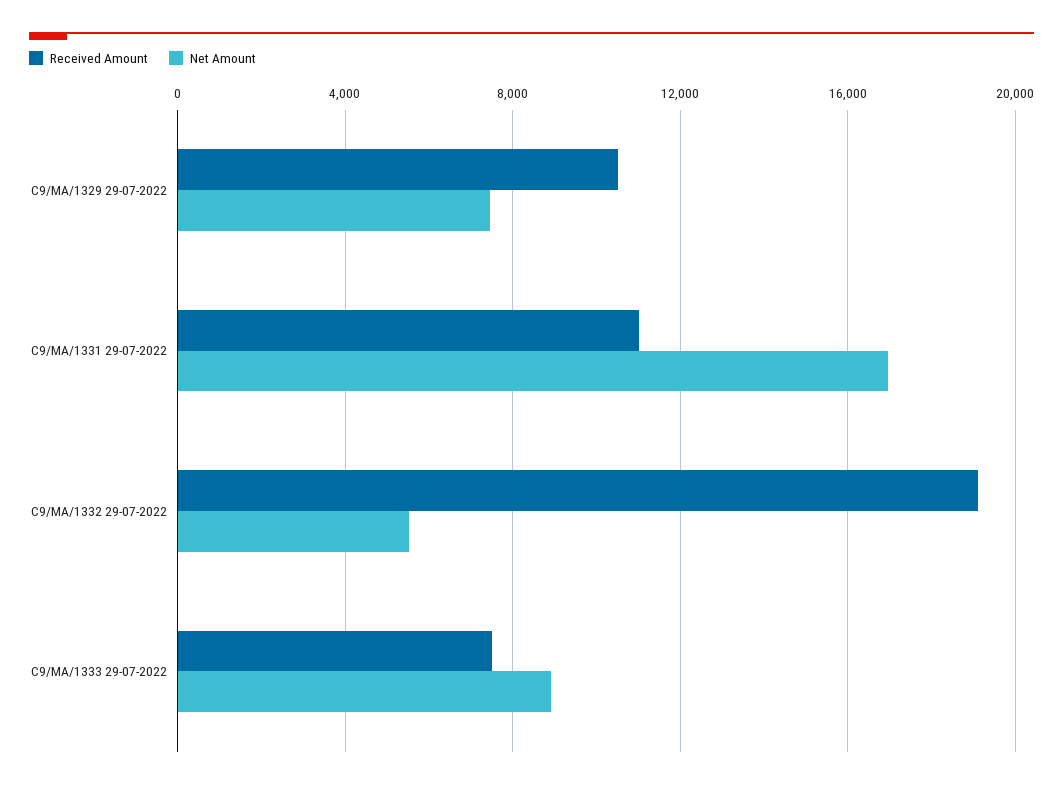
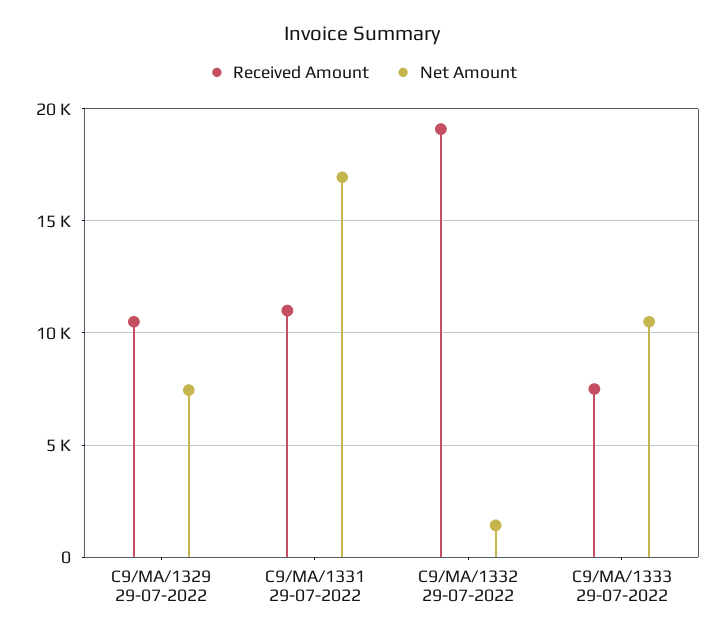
  {
    "Received Amount": {
      "C9/MA/1329 29-07-2022": 10500,
      "C9/MA/1331 29-07-2022": 11000,
      "C9/MA/1332 29-07-2022": 19000,
      "C9/MA/1333 29-07-2022": 7500
    },
    "Net Amount": {
      "C9/MA/1329 29-07-2022": 7500,
      "C9/MA/1331 29-07-2022": 17000,
-     "C9/MA/1332 29-07-2022": 5500,
+     "C9/MA/1332 29-07-2022": 1500,
-     "C9/MA/1333 29-07-2022": 9000
+     "C9/MA/1333 29-07-2022": 10500
    }
  }

